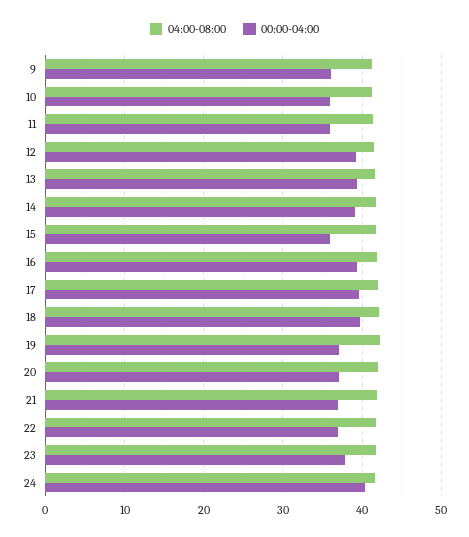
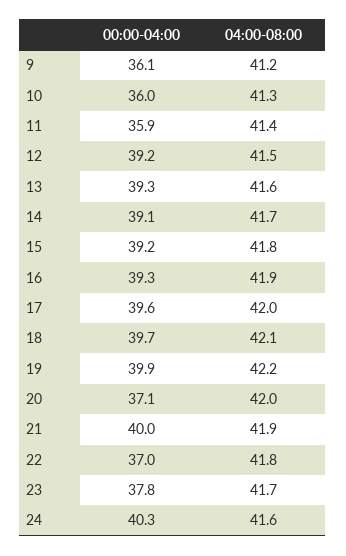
  {
    "04:00-08:00": {
      "9": 41.2,
      "10": 41.3,
      "11": 41.4,
      "12": 41.5,
      "13": 41.6,
      "14": 41.7,
      "15": 41.8,
      "16": 41.9,
      "17": 42,
      "18": 42.1,
      "19": 42.2,
      "20": 42,
      "21": 41.9,
      "22": 41.8,
      "23": 41.7,
      "24": 41.6
    },
    "00:00-04:00": {
      "9": 36.1,
      "10": 36,
      "11": 35.9,
      "12": 39.2,
      "13": 39.3,
      "14": 39.1,
-     "15": 36,
+     "15": 39.2,
      "16": 39.3,
      "17": 39.6,
      "18": 39.7,
-     "19": 37,
+     "19": 39.9,
      "20": 37.1,
-     "21": 37,
+     "21": 40,
      "22": 37,
      "23": 37.8,
      "24": 40.3
    }
  }

